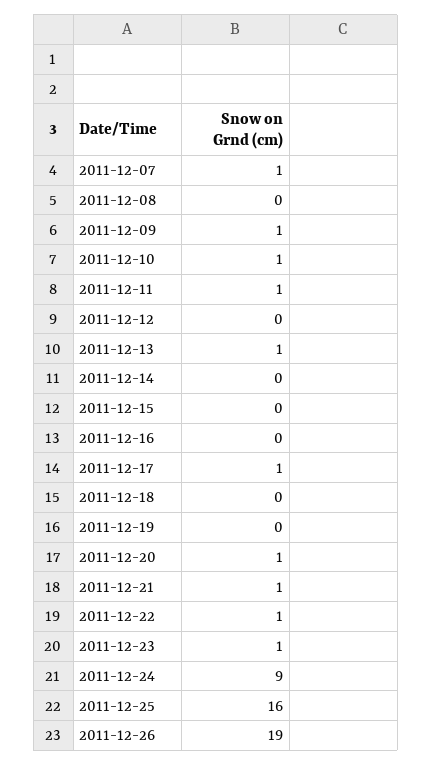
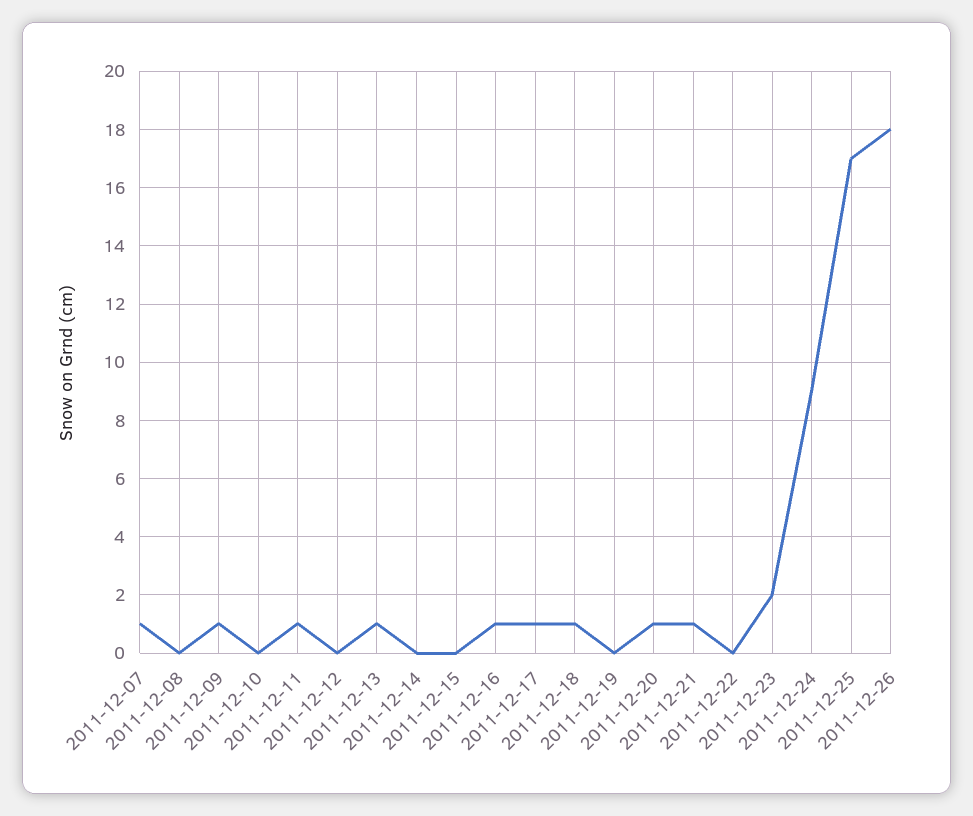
  {
    "2011-12-07": 1,
    "2011-12-08": 0,
    "2011-12-09": 1,
-   "2011-12-10": 1,
+   "2011-12-10": 0,
    "2011-12-11": 1,
    "2011-12-12": 0,
    "2011-12-13": 1,
    "2011-12-14": 0,
    "2011-12-15": 0,
-   "2011-12-16": 0,
+   "2011-12-16": 1,
    "2011-12-17": 1,
-   "2011-12-18": 0,
+   "2011-12-18": 1,
    "2011-12-19": 0,
    "2011-12-20": 1,
    "2011-12-21": 1,
-   "2011-12-22": 1,
+   "2011-12-22": 0,
-   "2011-12-23": 1,
+   "2011-12-23": 2,
    "2011-12-24": 9,
-   "2011-12-25": 16,
+   "2011-12-25": 17,
-   "2011-12-26": 19
+   "2011-12-26": 18
  }

